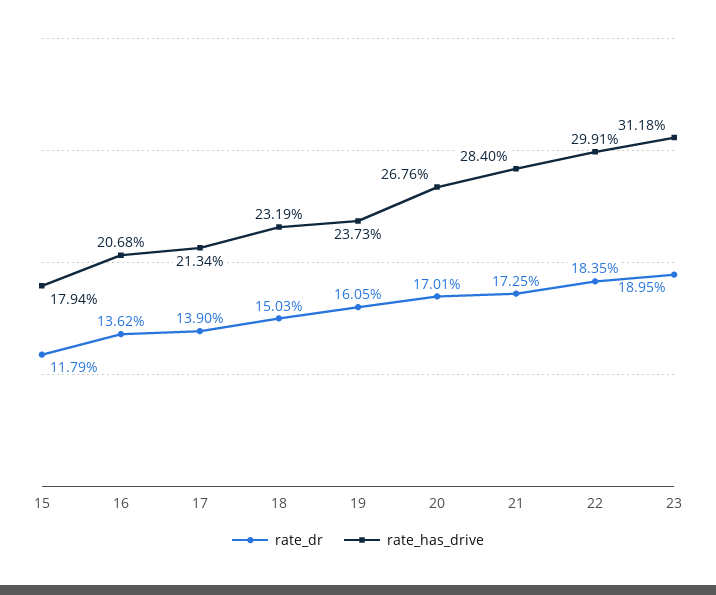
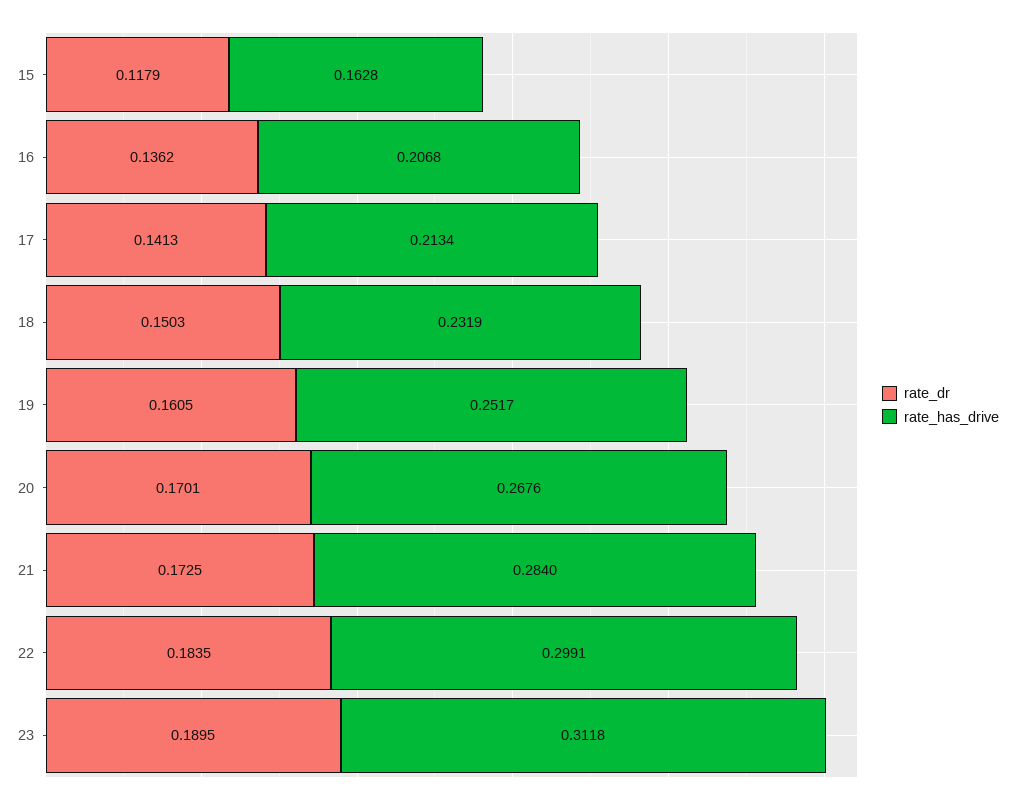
  {
    "rate_dr": {
      "15": 0.1179,
      "16": 0.1362,
-     "17": 0.139,
+     "17": 0.1413,
      "18": 0.1503,
      "19": 0.1605,
      "20": 0.1701,
      "21": 0.1725,
      "22": 0.1835,
      "23": 0.1895
    },
    "rate_has_drive": {
-     "15": 0.1794,
+     "15": 0.1628,
      "16": 0.2068,
      "17": 0.2134,
      "18": 0.2319,
-     "19": 0.2373,
+     "19": 0.2517,
      "20": 0.2676,
      "21": 0.284,
      "22": 0.2991,
      "23": 0.3118
    }
  }

